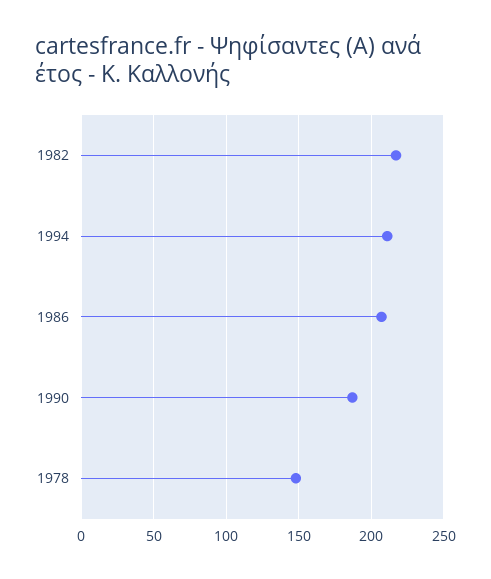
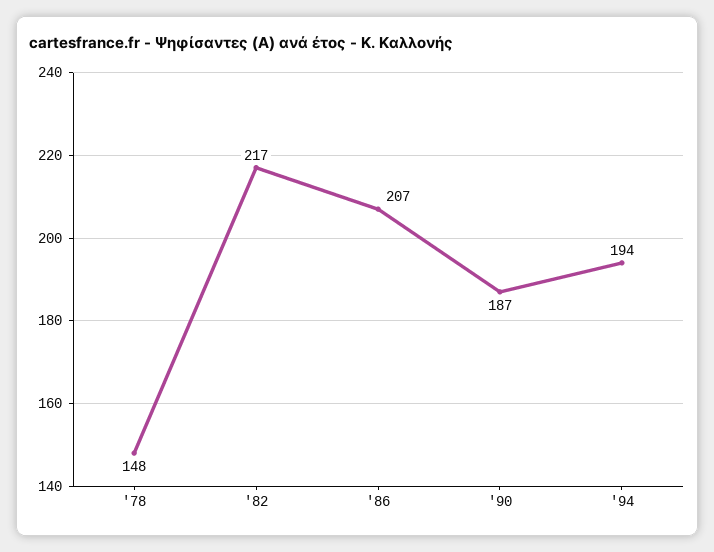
  {
    "1982": 217,
-   "1994": 210,
+   "1994": 194,
    "1986": 207,
    "1990": 187,
    "1978": 148
  }

